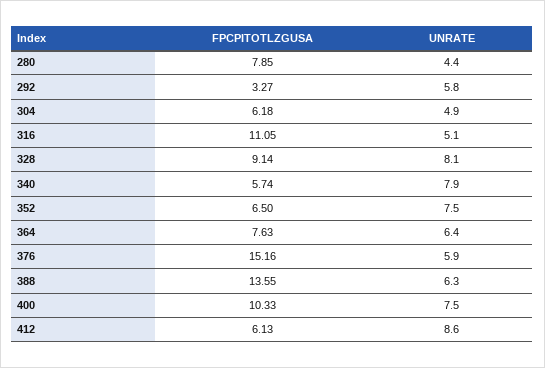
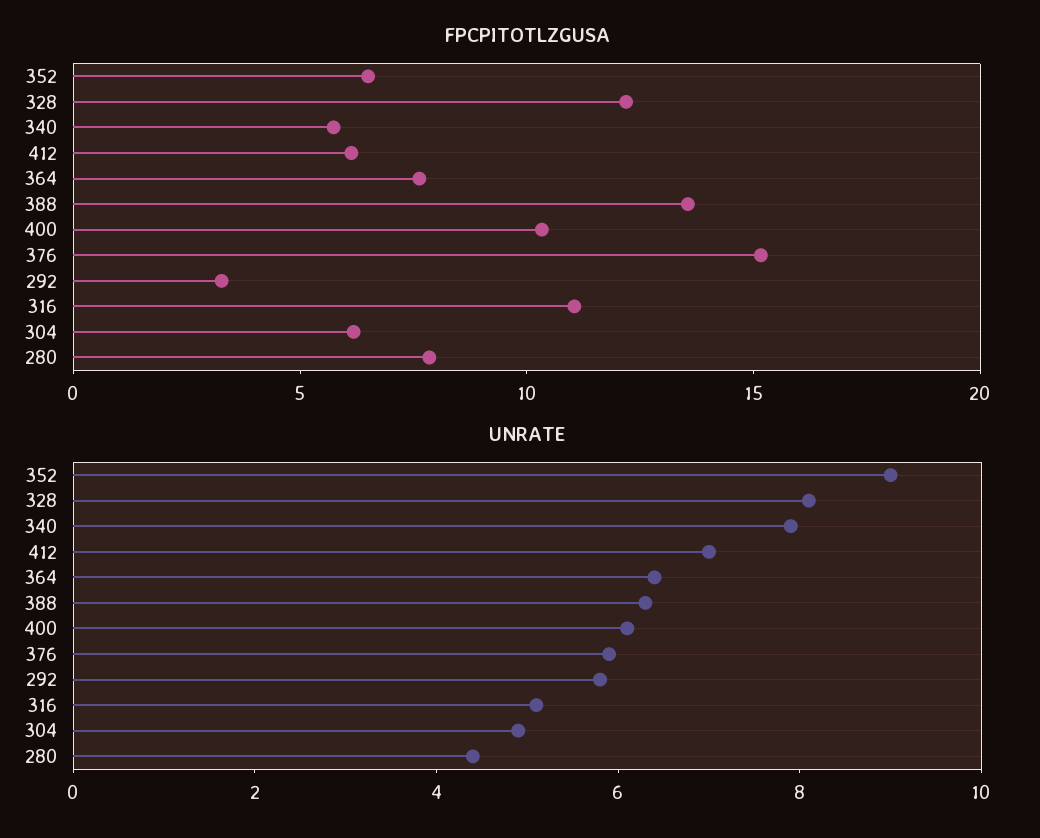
  {
    "FPCPITOTLZGUSA": {
      "280": 7.85,
      "292": 3.27,
      "304": 6.18,
      "316": 11.05,
-     "328": 9.14,
+     "328": 12,
      "340": 5.74,
      "352": 6.5,
      "364": 7.63,
      "376": 15.16,
      "388": 13.55,
      "400": 10.33,
      "412": 6.13
    },
    "UNRATE": {
      "280": 4.4,
      "292": 5.8,
      "304": 4.9,
      "316": 5.1,
      "328": 8.1,
      "340": 7.9,
-     "352": 7.5,
+     "352": 9,
      "364": 6.4,
      "376": 5.9,
      "388": 6.3,
-     "400": 7.5,
+     "400": 6,
-     "412": 8.6
+     "412": 7
    }
  }

